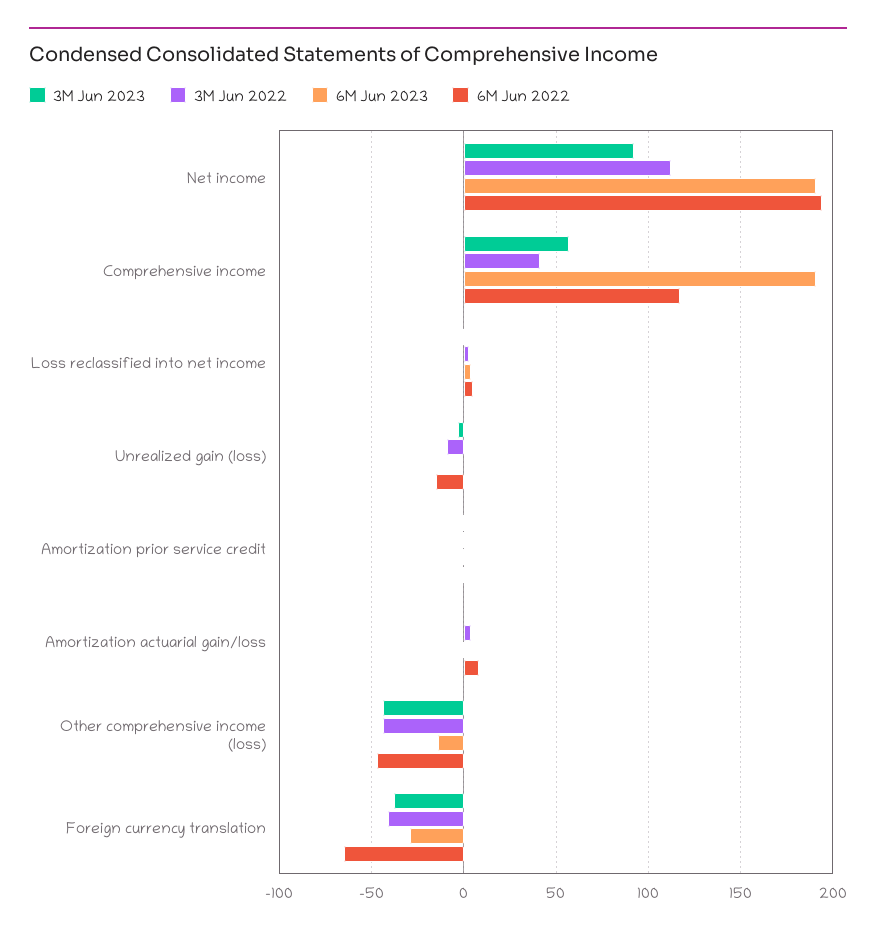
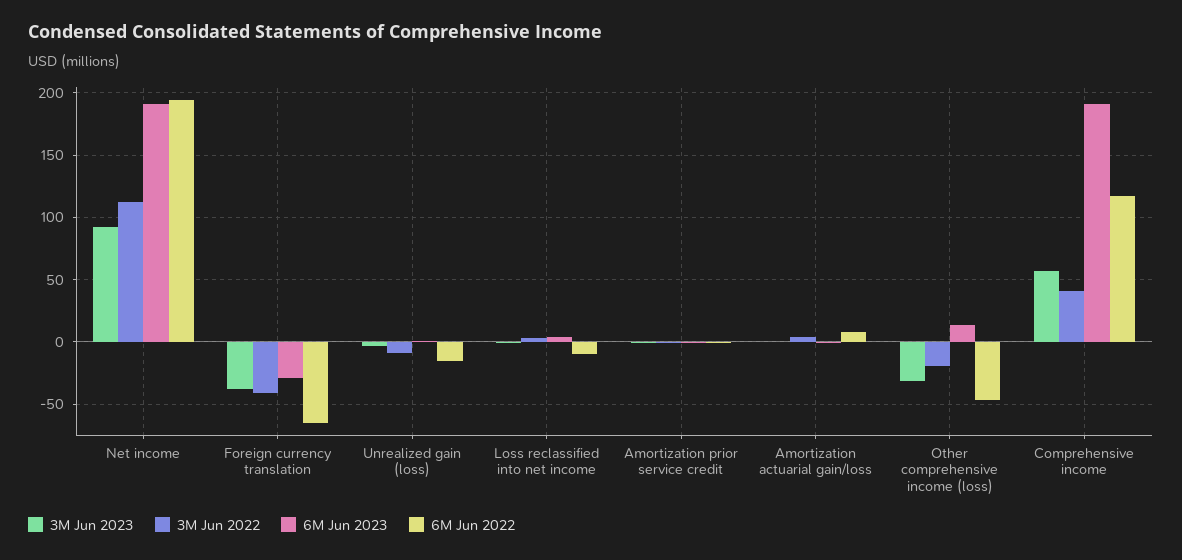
  {
    "3M Jun 2023": {
      "Net income": 90,
      "Comprehensive income": 55,
      "Loss reclassified into net income": 0,
      "Unrealized gain (loss)": -5,
      "Amortization prior service credit": 0,
      "Amortization actuarial gain/loss": 0,
-     "Other comprehensive income (loss)": -45,
+     "Other comprehensive income (loss)": -30,
      "Foreign currency translation": -40
    },
    "3M Jun 2022": {
      "Net income": 110,
      "Comprehensive income": 40,
      "Loss reclassified into net income": 5,
      "Unrealized gain (loss)": -10,
      "Amortization prior service credit": 0,
      "Amortization actuarial gain/loss": 5,
-     "Other comprehensive income (loss)": -45,
+     "Other comprehensive income (loss)": -20,
      "Foreign currency translation": -40
    },
    "6M Jun 2023": {
      "Net income": 190,
      "Comprehensive income": 190,
      "Loss reclassified into net income": 5,
      "Unrealized gain (loss)": 0,
      "Amortization prior service credit": 0,
      "Amortization actuarial gain/loss": 0,
-     "Other comprehensive income (loss)": -15,
+     "Other comprehensive income (loss)": 15,
      "Foreign currency translation": -30
    },
    "6M Jun 2022": {
      "Net income": 195,
      "Comprehensive income": 115,
-     "Loss reclassified into net income": 5,
+     "Loss reclassified into net income": -10,
      "Unrealized gain (loss)": -15,
      "Amortization prior service credit": 0,
      "Amortization actuarial gain/loss": 10,
      "Other comprehensive income (loss)": -45,
      "Foreign currency translation": -65
    }
  }

